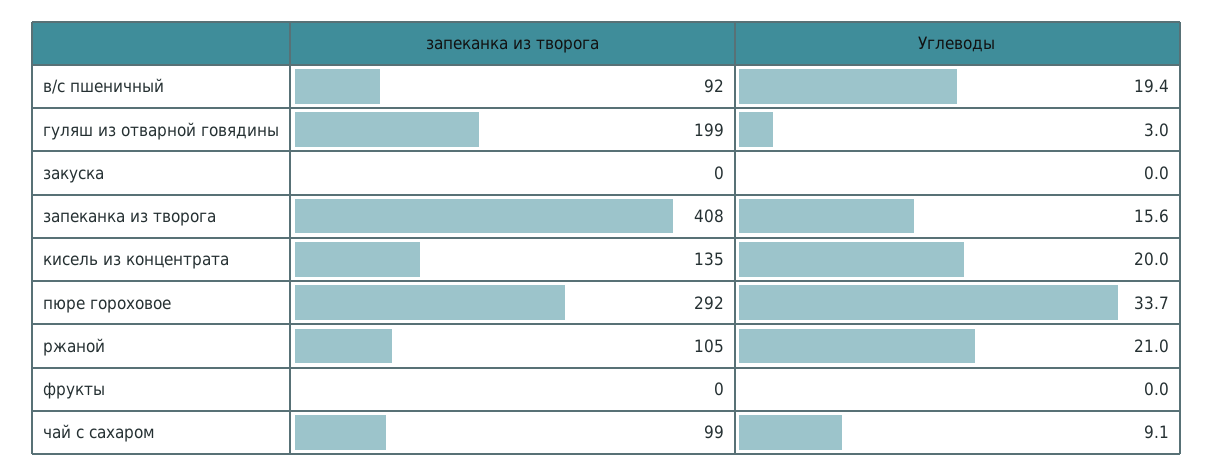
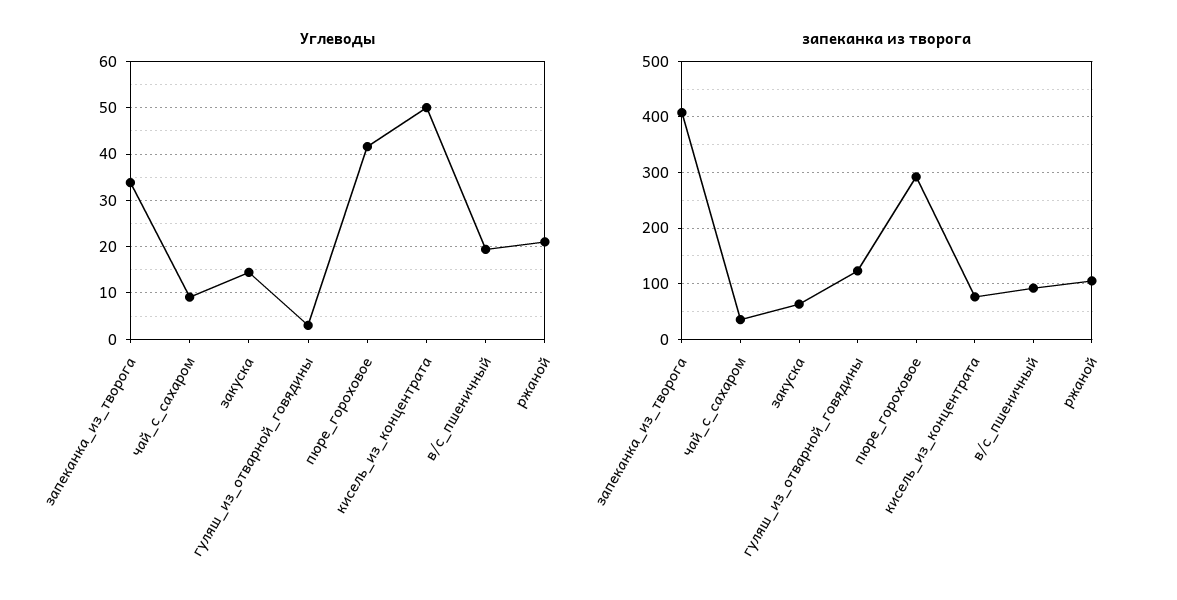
  {
    "запеканка из творога": {
      "в/с пшеничный": 92,
-     "гуляш из отварной говядины": 199,
+     "гуляш из отварной говядины": 120,
-     "закуска": 0,
+     "закуска": 60,
      "запеканка из творога": 408,
-     "кисель из концентрата": 135,
+     "кисель из концентрата": 80,
      "пюре гороховое": 292,
      "ржаной": 105,
-     "фрукты": 0,
-     "чай с сахаром": 99
+     "чай с сахаром": 40
    },
    "Углеводы": {
      "в/с пшеничный": 19.4,
      "гуляш из отварной говядины": 3,
-     "закуска": 0,
+     "закуска": 14,
-     "запеканка из творога": 15.6,
+     "запеканка из творога": 34,
-     "кисель из концентрата": 20,
+     "кисель из концентрата": 50,
-     "пюре гороховое": 33.7,
+     "пюре гороховое": 42,
      "ржаной": 21,
-     "фрукты": 0,
      "чай с сахаром": 9.1
    }
  }

